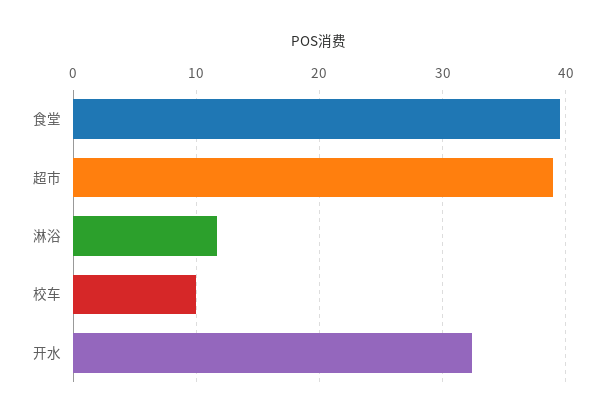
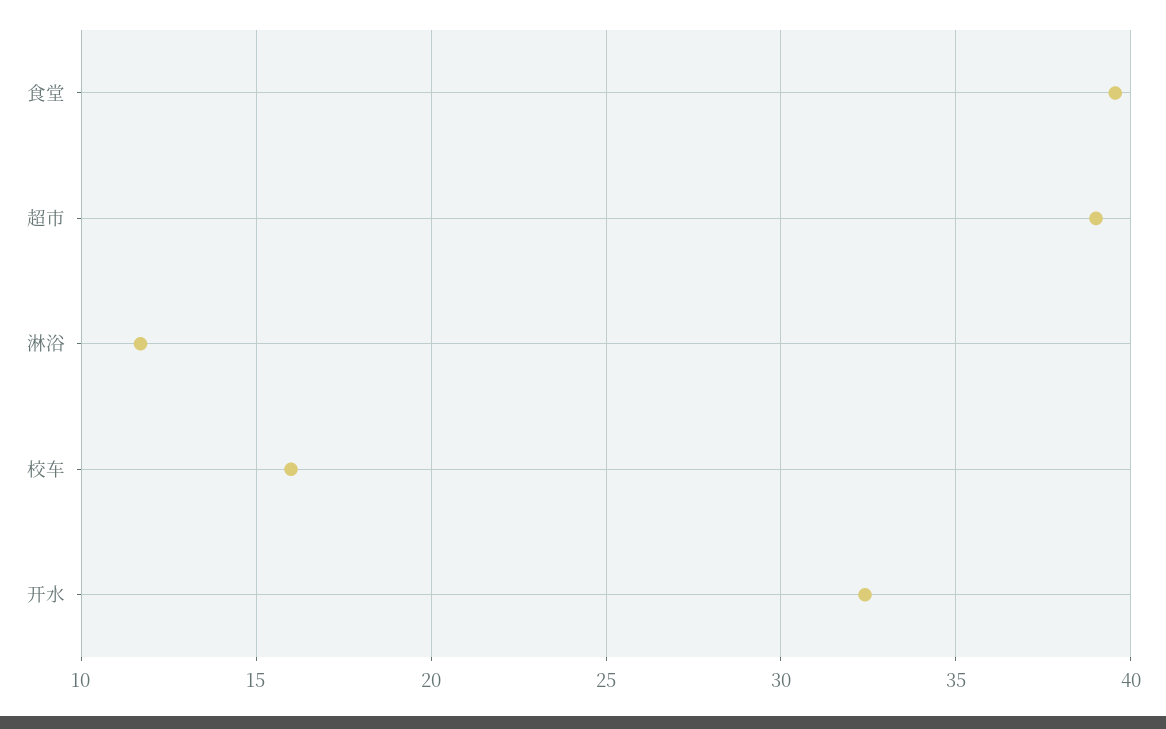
  {
    "食堂": 39.5,
    "超市": 39,
    "淋浴": 11.5,
-   "校车": 10,
+   "校车": 16,
    "开水": 32.5
  }

